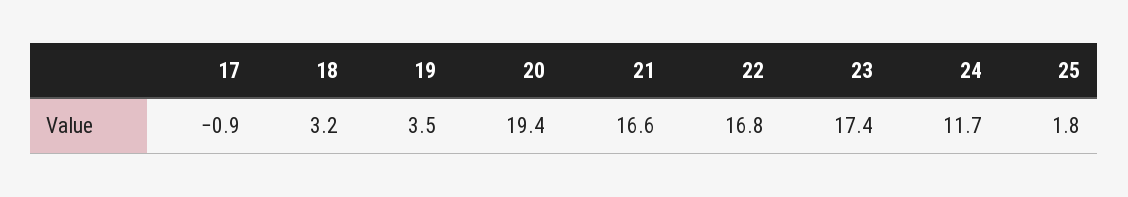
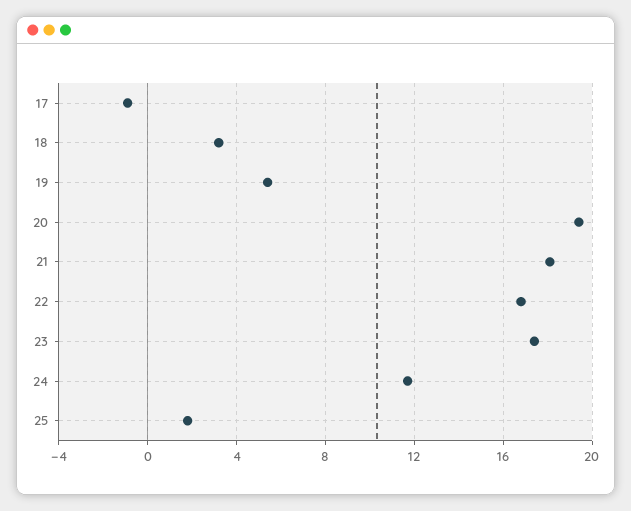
  {
    "17": -0.9,
    "18": 3.2,
-   "19": 3.5,
+   "19": 5.5,
    "20": 19.4,
-   "21": 16.6,
+   "21": 18,
    "22": 16.8,
    "23": 17.4,
    "24": 11.7,
    "25": 1.8
  }

